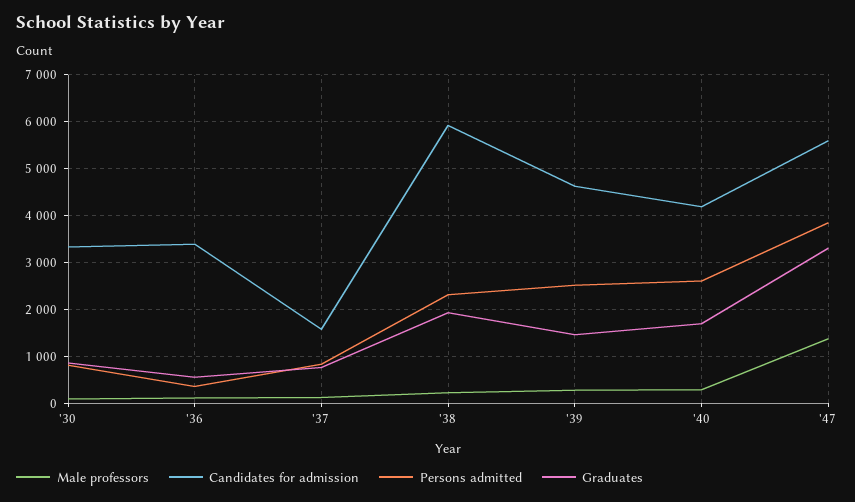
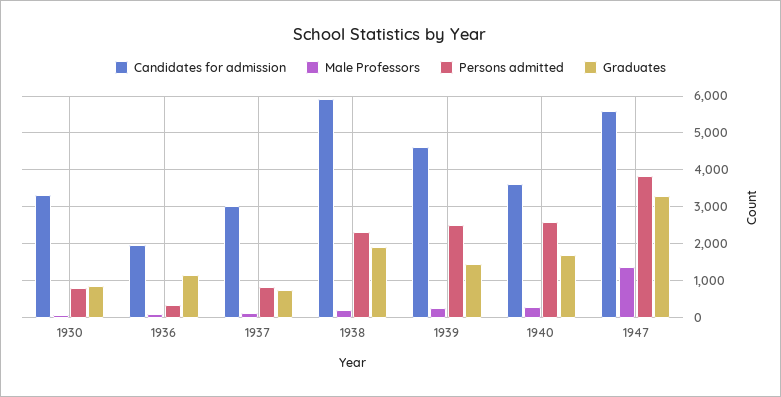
  {
    "Male professors": {
      "'30": 0,
      "'36": 200,
      "'37": 200,
      "'38": 200,
      "'39": 200,
      "'40": 200,
      "'47": 1400
    },
    "Candidates for admission": {
      "'30": 3400,
-     "'36": 3400,
+     "'36": 2000,
-     "'37": 1600,
+     "'37": 3000,
      "'38": 6000,
      "'39": 4600,
-     "'40": 4200,
+     "'40": 3600,
      "'47": 5600
    },
    "Persons admitted": {
      "'30": 800,
      "'36": 400,
      "'37": 800,
      "'38": 2400,
      "'39": 2600,
      "'40": 2600,
      "'47": 3800
    },
    "Graduates": {
      "'30": 800,
-     "'36": 600,
+     "'36": 1200,
      "'37": 800,
      "'38": 2000,
      "'39": 1400,
      "'40": 1600,
      "'47": 3400
    }
  }

